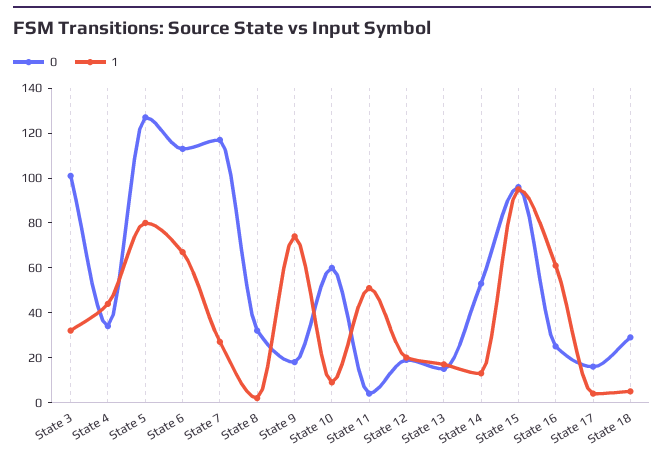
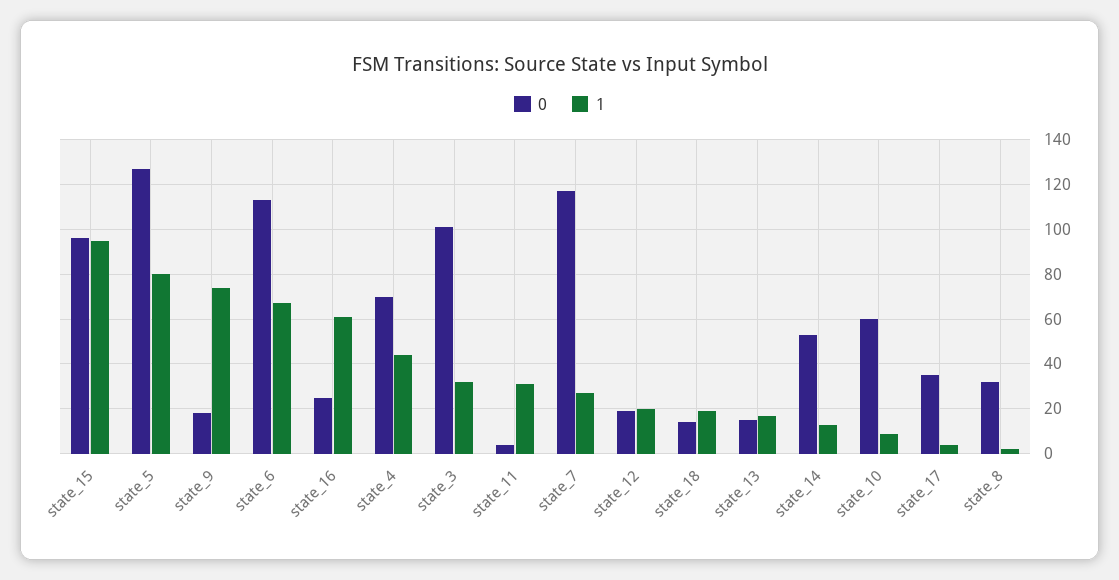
  {
    "0": {
      "State 3": 100,
-     "State 4": 35,
+     "State 4": 70,
      "State 5": 125,
      "State 6": 115,
      "State 7": 115,
      "State 8": 30,
      "State 9": 20,
      "State 10": 60,
      "State 11": 5,
      "State 12": 20,
      "State 13": 15,
      "State 14": 55,
      "State 15": 95,
      "State 16": 25,
-     "State 17": 15,
+     "State 17": 35,
-     "State 18": 30
+     "State 18": 15
    },
    "1": {
      "State 3": 30,
      "State 4": 45,
      "State 5": 80,
      "State 6": 65,
      "State 7": 25,
      "State 8": 0,
      "State 9": 75,
      "State 10": 10,
-     "State 11": 50,
+     "State 11": 30,
      "State 12": 20,
      "State 13": 15,
      "State 14": 15,
      "State 15": 95,
      "State 16": 60,
      "State 17": 5,
-     "State 18": 5
+     "State 18": 20
    }
  }

